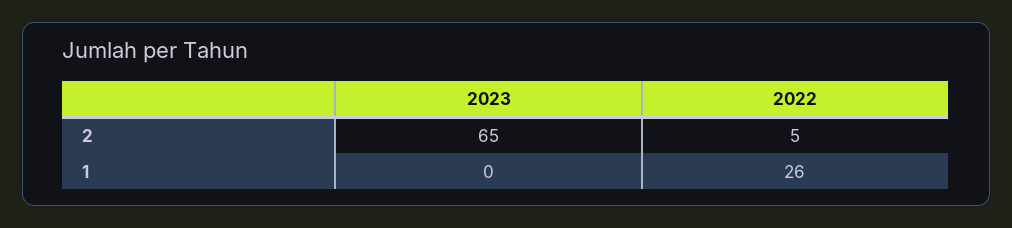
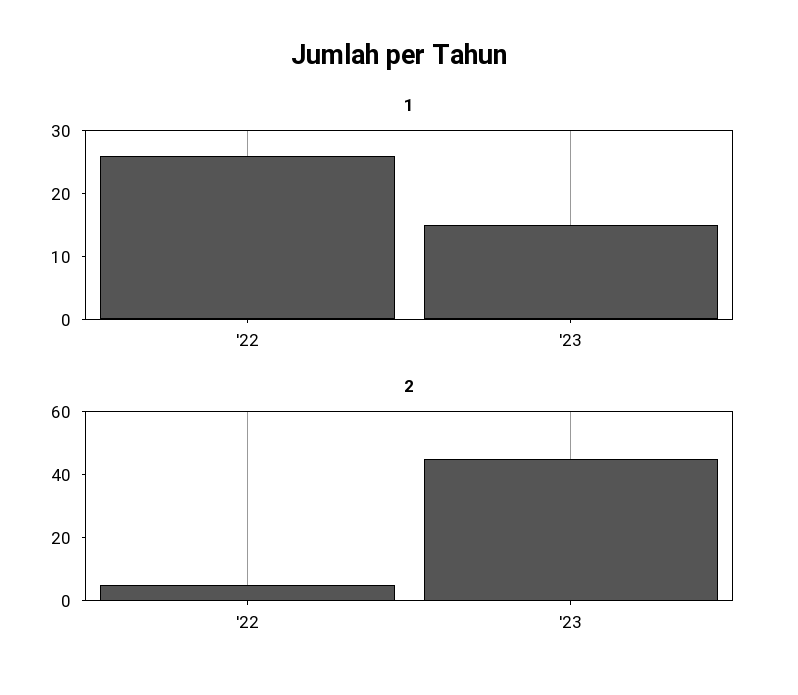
  {
    "2": {
-     "2023": 65,
+     "2023": 45,
      "2022": 5
    },
    "1": {
-     "2023": 0,
+     "2023": 15,
      "2022": 26
    }
  }

